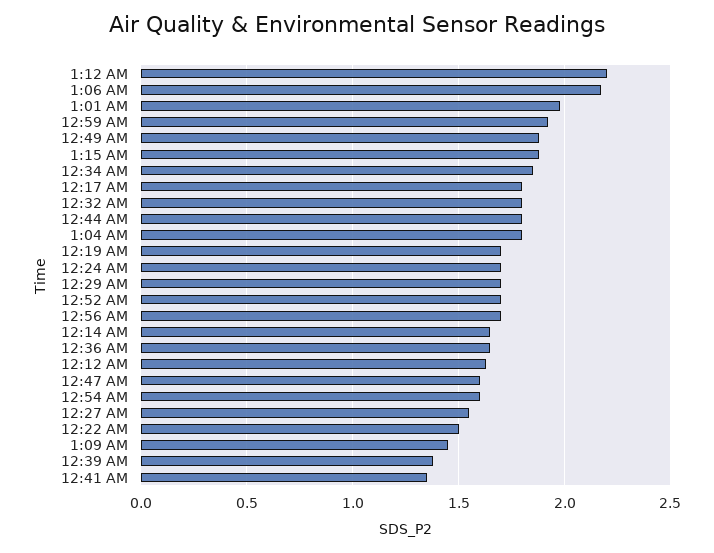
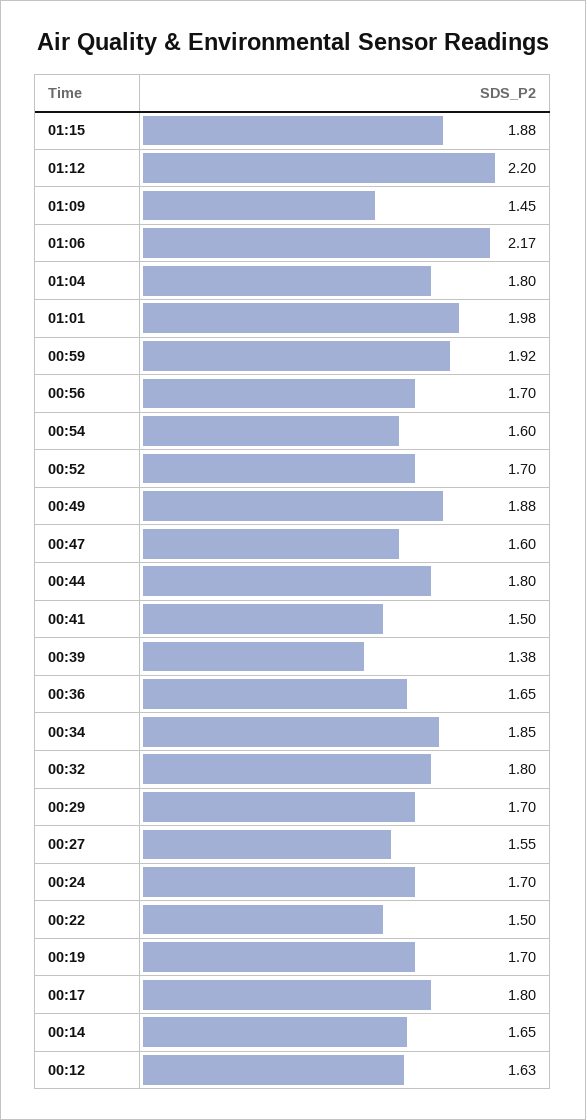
  {
    "1:12 AM": 2.2,
    "1:06 AM": 2.17,
    "1:01 AM": 1.98,
    "12:59 AM": 1.92,
    "12:49 AM": 1.88,
    "1:15 AM": 1.88,
    "12:34 AM": 1.85,
    "12:17 AM": 1.8,
    "12:32 AM": 1.8,
    "12:44 AM": 1.8,
    "1:04 AM": 1.8,
    "12:19 AM": 1.7,
    "12:24 AM": 1.7,
    "12:29 AM": 1.7,
    "12:52 AM": 1.7,
    "12:56 AM": 1.7,
    "12:14 AM": 1.65,
    "12:36 AM": 1.65,
    "12:12 AM": 1.63,
    "12:47 AM": 1.6,
    "12:54 AM": 1.6,
    "12:27 AM": 1.55,
    "12:22 AM": 1.5,
    "1:09 AM": 1.45,
    "12:39 AM": 1.38,
-   "12:41 AM": 1.35
+   "12:41 AM": 1.5
  }

